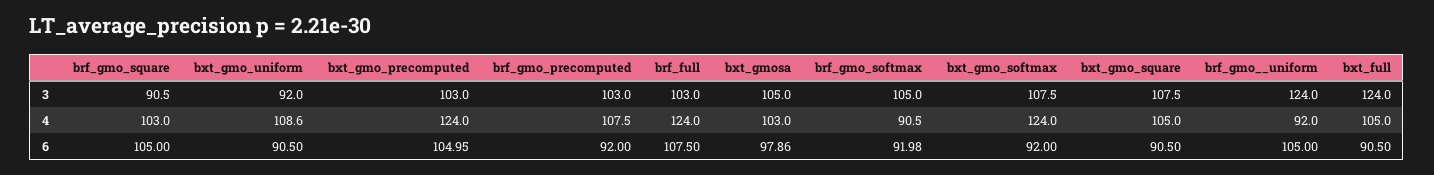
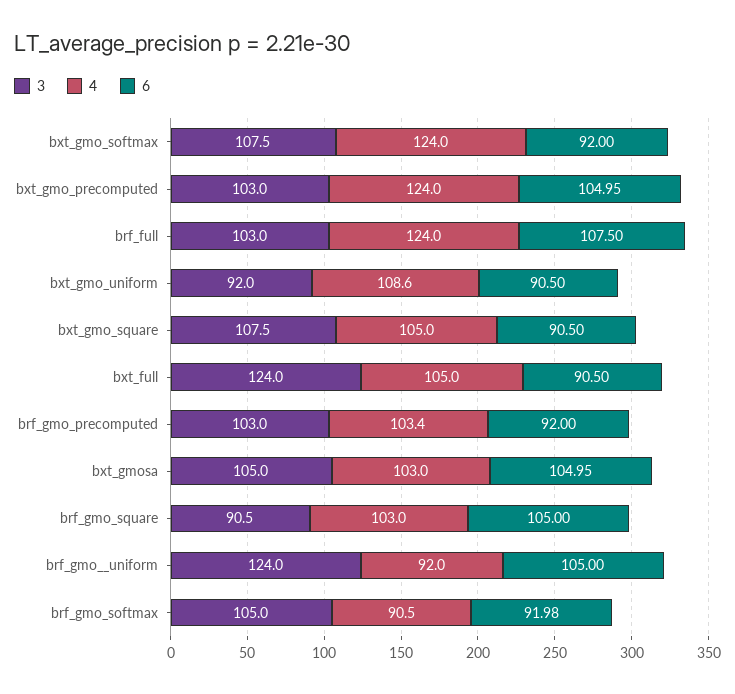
  {
    "3": {
      "brf_gmo_square": 90.5,
      "bxt_gmo_uniform": 92,
      "bxt_gmo_precomputed": 103,
      "brf_gmo_precomputed": 103,
      "brf_full": 103,
      "bxt_gmosa": 105,
      "brf_gmo_softmax": 105,
      "bxt_gmo_softmax": 107.5,
      "bxt_gmo_square": 107.5,
      "brf_gmo__uniform": 124,
      "bxt_full": 124
    },
    "4": {
      "brf_gmo_square": 103,
      "bxt_gmo_uniform": 108.6,
      "bxt_gmo_precomputed": 124,
-     "brf_gmo_precomputed": 107.5,
+     "brf_gmo_precomputed": 103.4,
      "brf_full": 124,
      "bxt_gmosa": 103,
      "brf_gmo_softmax": 90.5,
      "bxt_gmo_softmax": 124,
      "bxt_gmo_square": 105,
      "brf_gmo__uniform": 92,
      "bxt_full": 105
    },
    "6": {
      "brf_gmo_square": 105,
      "bxt_gmo_uniform": 90.5,
      "bxt_gmo_precomputed": 104.95,
      "brf_gmo_precomputed": 92,
      "brf_full": 107.5,
-     "bxt_gmosa": 97.86,
+     "bxt_gmosa": 104.95,
      "brf_gmo_softmax": 91.98,
      "bxt_gmo_softmax": 92,
      "bxt_gmo_square": 90.5,
      "brf_gmo__uniform": 105,
      "bxt_full": 90.5
    }
  }

